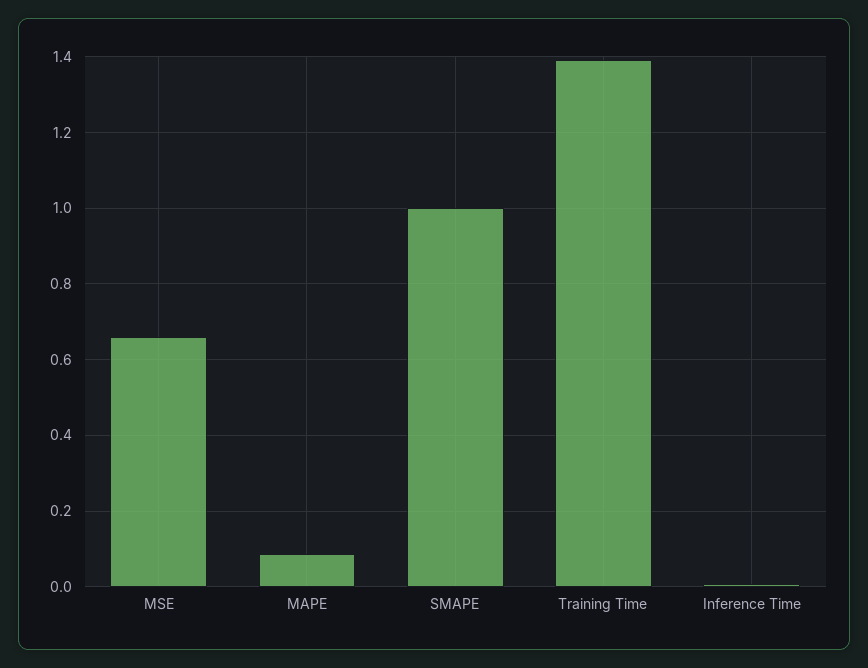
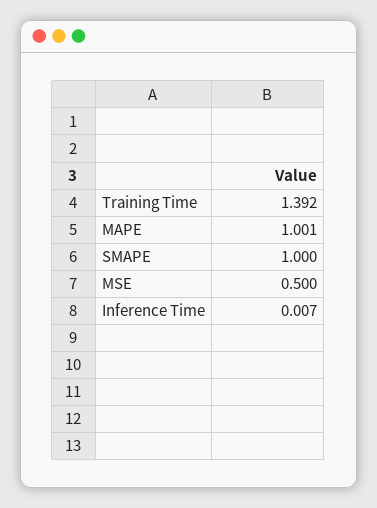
  {
-   "MSE": 0.66,
+   "MSE": 0.5,
-   "MAPE": 0.08,
+   "MAPE": 1.001,
    "SMAPE": 1,
    "Training Time": 1.392,
    "Inference Time": 0.007
  }

